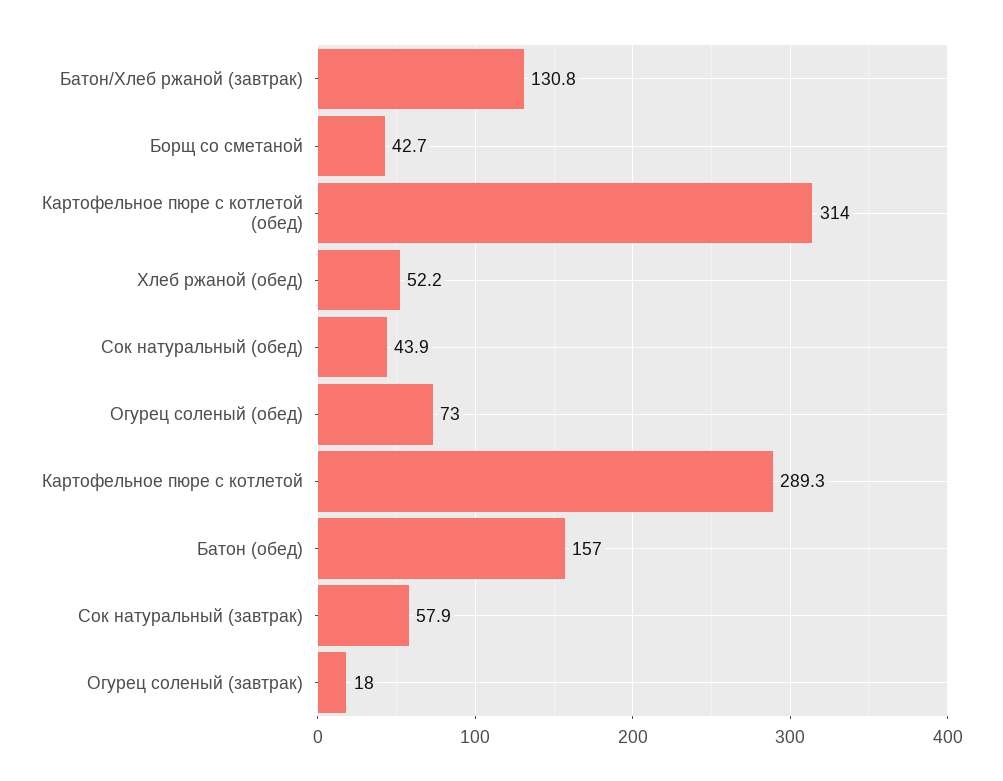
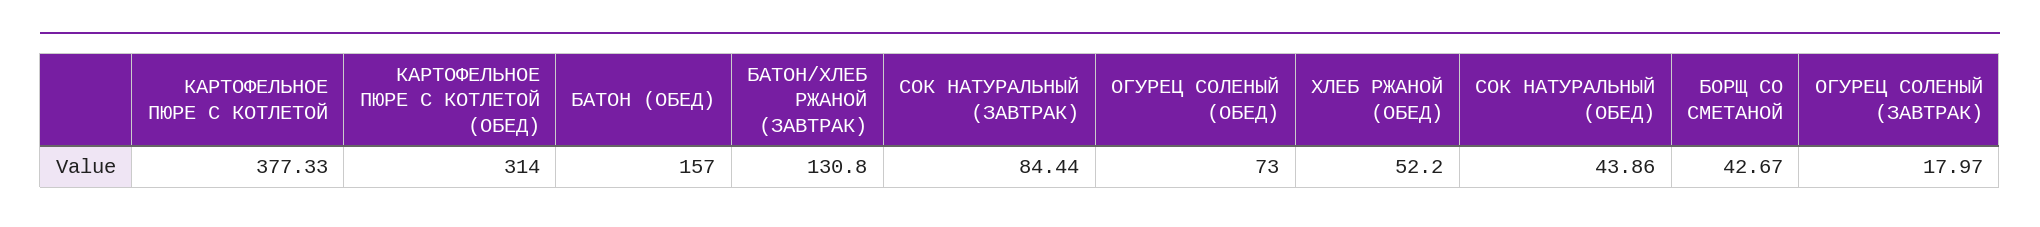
  {
    "Батон/Хлеб ржаной (завтрак)": 130.8,
    "Борщ со сметаной": 42.67,
    "Картофельное пюре с котлетой (обед)": 314,
    "Хлеб ржаной (обед)": 52.2,
    "Сок натуральный (обед)": 43.86,
    "Огурец соленый (обед)": 73,
-   "Картофельное пюре с котлетой": 289.3,
+   "Картофельное пюре с котлетой": 377.33,
    "Батон (обед)": 157,
-   "Сок натуральный (завтрак)": 57.9,
+   "Сок натуральный (завтрак)": 84.44,
    "Огурец соленый (завтрак)": 17.97
  }

